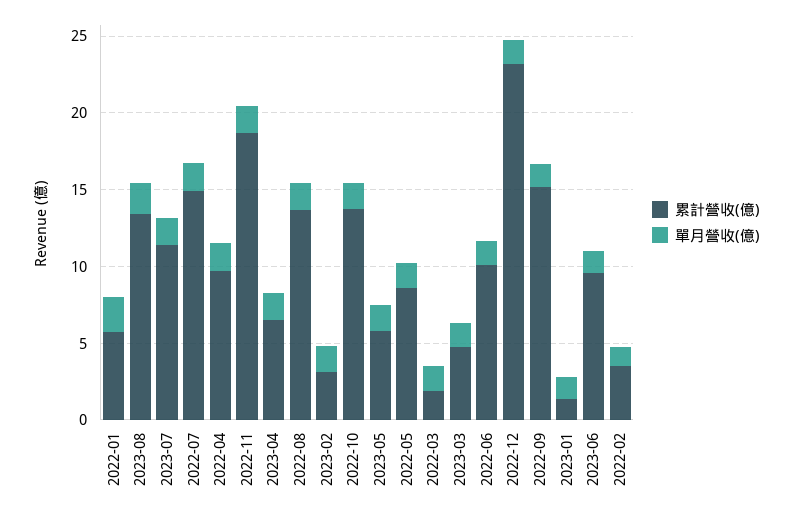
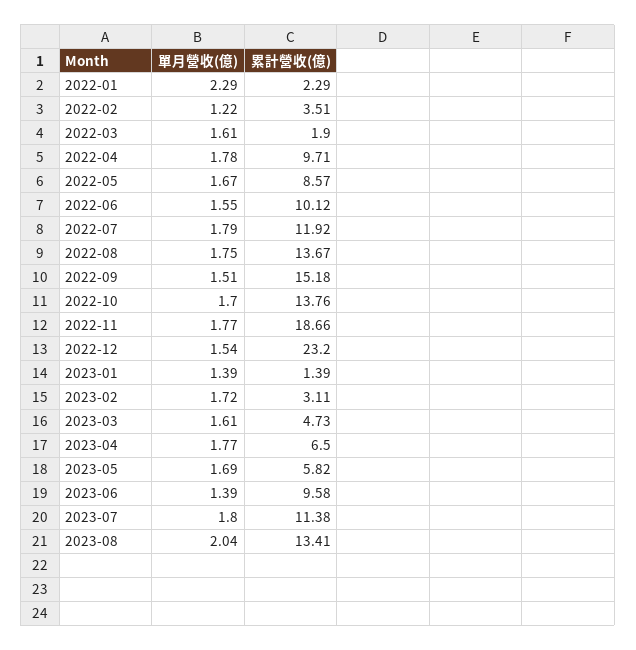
  {
    "累計營收(億)": {
-     "2022-01": 6,
+     "2022-01": 2.29,
      "2023-08": 13.41,
      "2023-07": 11.38,
-     "2022-07": 15,
+     "2022-07": 11.92,
      "2022-04": 9.71,
      "2022-11": 18.66,
      "2023-04": 6.5,
      "2022-08": 13.67,
      "2023-02": 3.11,
      "2022-10": 13.76,
      "2023-05": 5.82,
      "2022-05": 8.57,
      "2022-03": 1.9,
      "2023-03": 4.73,
      "2022-06": 10.12,
      "2022-12": 23.2,
      "2022-09": 15.18,
      "2023-01": 1.39,
      "2023-06": 9.58,
      "2022-02": 3.51
    },
    "單月營收(億)": {
      "2022-01": 2.29,
      "2023-08": 2.04,
      "2023-07": 1.8,
      "2022-07": 1.79,
      "2022-04": 1.78,
      "2022-11": 1.77,
      "2023-04": 1.77,
      "2022-08": 1.75,
      "2023-02": 1.72,
      "2022-10": 1.7,
      "2023-05": 1.69,
      "2022-05": 1.67,
      "2022-03": 1.61,
      "2023-03": 1.61,
      "2022-06": 1.55,
      "2022-12": 1.54,
      "2022-09": 1.51,
      "2023-01": 1.39,
      "2023-06": 1.39,
      "2022-02": 1.22
    }
  }

